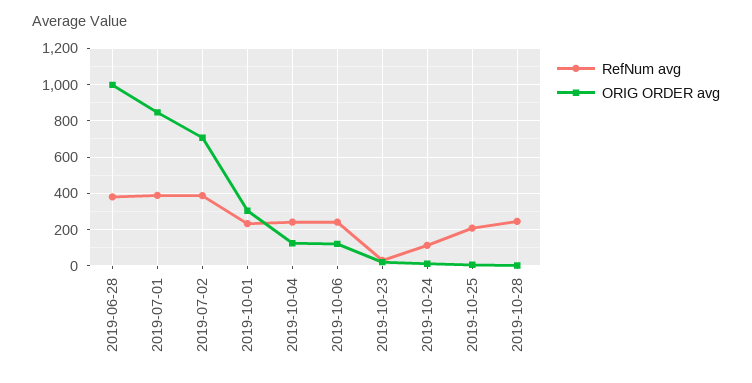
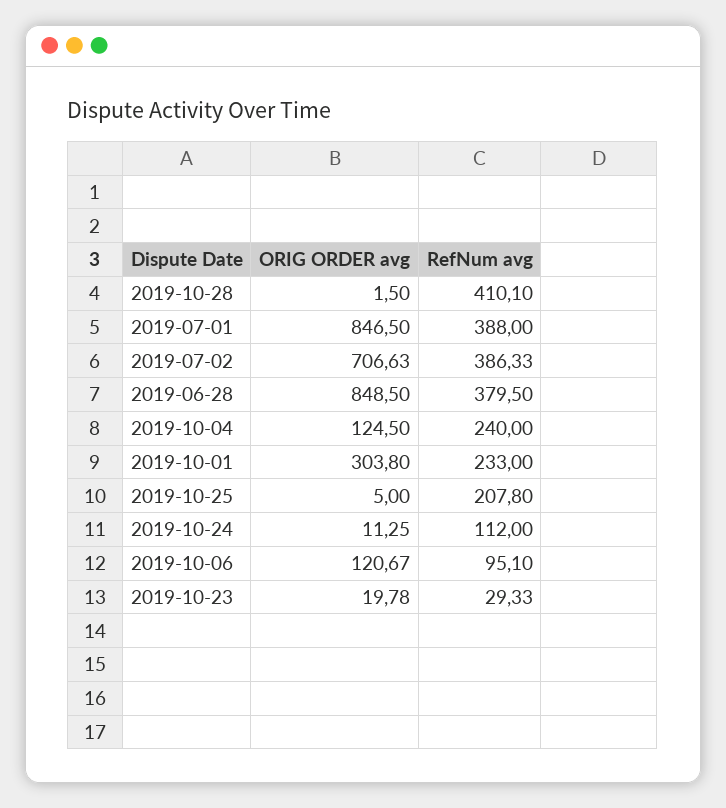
  {
    "RefNum avg": {
      "2019-06-28": 379.5,
      "2019-07-01": 388,
      "2019-07-02": 386.33,
      "2019-10-01": 233,
      "2019-10-04": 240,
-     "2019-10-06": 250,
+     "2019-10-06": 95.1,
      "2019-10-23": 29.33,
      "2019-10-24": 112,
      "2019-10-25": 207.8,
-     "2019-10-28": 250
+     "2019-10-28": 410.1
    },
    "ORIG ORDER avg": {
-     "2019-06-28": 1000,
+     "2019-06-28": 848.5,
      "2019-07-01": 846.5,
      "2019-07-02": 706.63,
      "2019-10-01": 303.8,
      "2019-10-04": 124.5,
      "2019-10-06": 120.67,
      "2019-10-23": 19.78,
      "2019-10-24": 11.25,
      "2019-10-25": 5,
      "2019-10-28": 1.5
    }
  }

